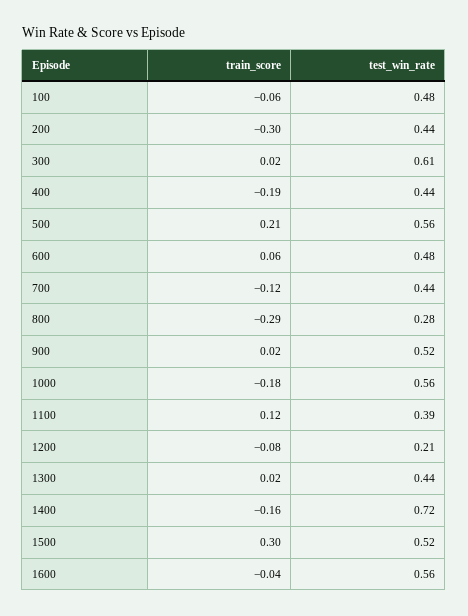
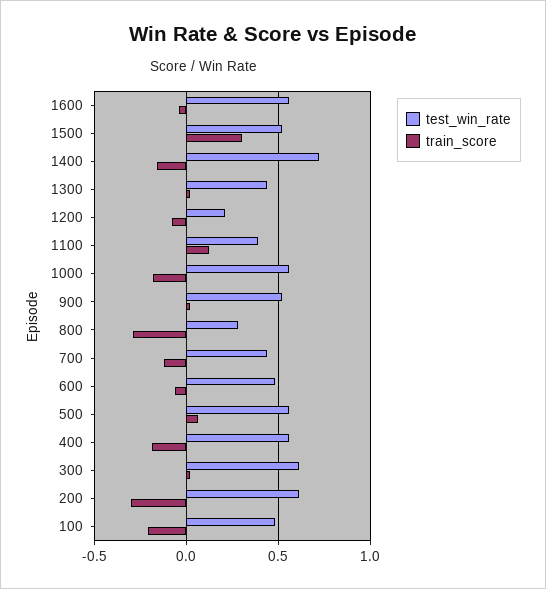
  {
    "train_score": {
-     "100": -0.06,
+     "100": -0.2,
      "200": -0.3,
      "300": 0.02,
      "400": -0.19,
-     "500": 0.21,
+     "500": 0.05,
-     "600": 0.06,
+     "600": -0.05,
      "700": -0.12,
      "800": -0.29,
      "900": 0.02,
      "1000": -0.18,
      "1100": 0.12,
      "1200": -0.08,
      "1300": 0.02,
      "1400": -0.16,
      "1500": 0.3,
      "1600": -0.04
    },
    "test_win_rate": {
      "100": 0.48,
-     "200": 0.44,
+     "200": 0.6,
      "300": 0.61,
-     "400": 0.44,
+     "400": 0.55,
      "500": 0.56,
      "600": 0.48,
      "700": 0.44,
      "800": 0.28,
      "900": 0.52,
      "1000": 0.56,
      "1100": 0.39,
      "1200": 0.21,
      "1300": 0.44,
      "1400": 0.72,
      "1500": 0.52,
      "1600": 0.56
    }
  }

